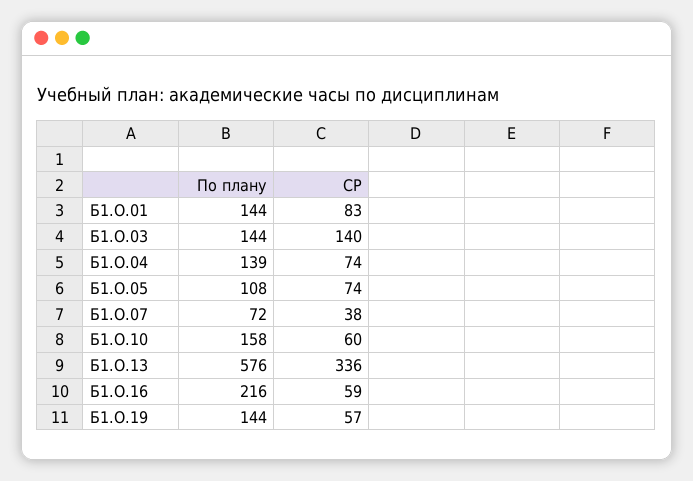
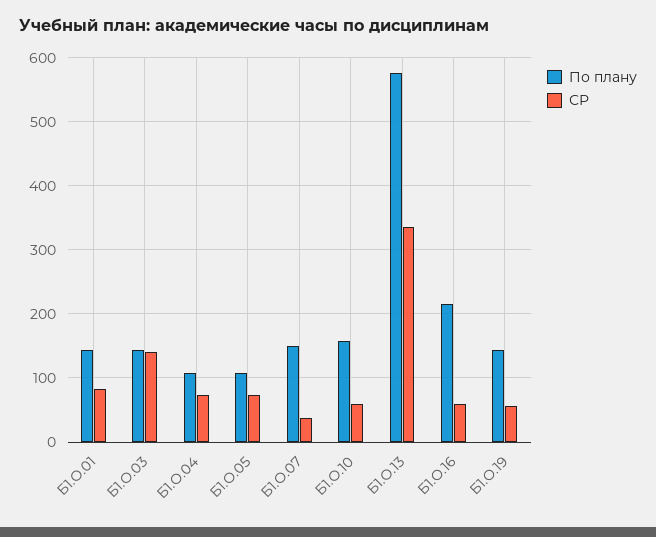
  {
    "По плану": {
      "Б1.О.01": 144,
      "Б1.О.03": 144,
-     "Б1.О.04": 139,
+     "Б1.О.04": 110,
      "Б1.О.05": 108,
-     "Б1.О.07": 72,
+     "Б1.О.07": 150,
      "Б1.О.10": 158,
      "Б1.О.13": 576,
      "Б1.О.16": 216,
      "Б1.О.19": 144
    },
    "СР": {
      "Б1.О.01": 83,
      "Б1.О.03": 140,
      "Б1.О.04": 74,
      "Б1.О.05": 74,
      "Б1.О.07": 38,
      "Б1.О.10": 60,
      "Б1.О.13": 336,
      "Б1.О.16": 59,
      "Б1.О.19": 57
    }
  }

